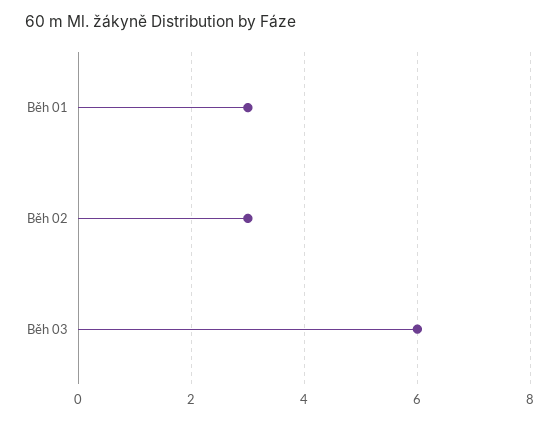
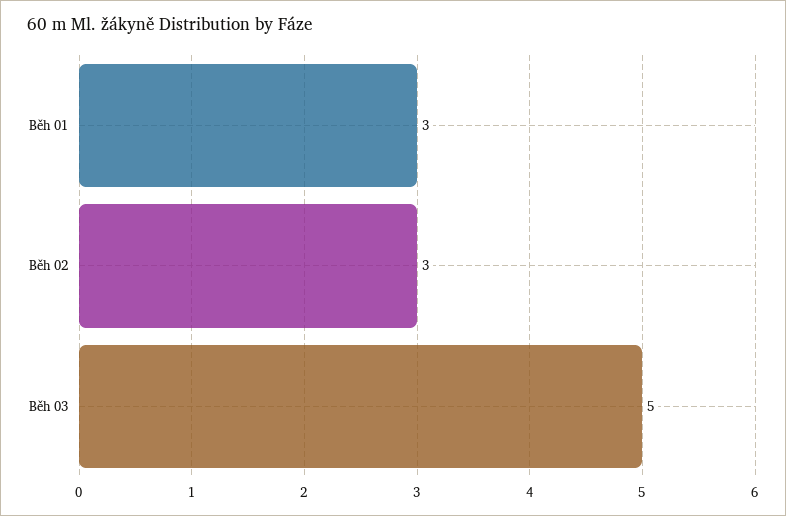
  {
    "Běh 01": 3,
    "Běh 02": 3,
-   "Běh 03": 6
+   "Běh 03": 5
  }

